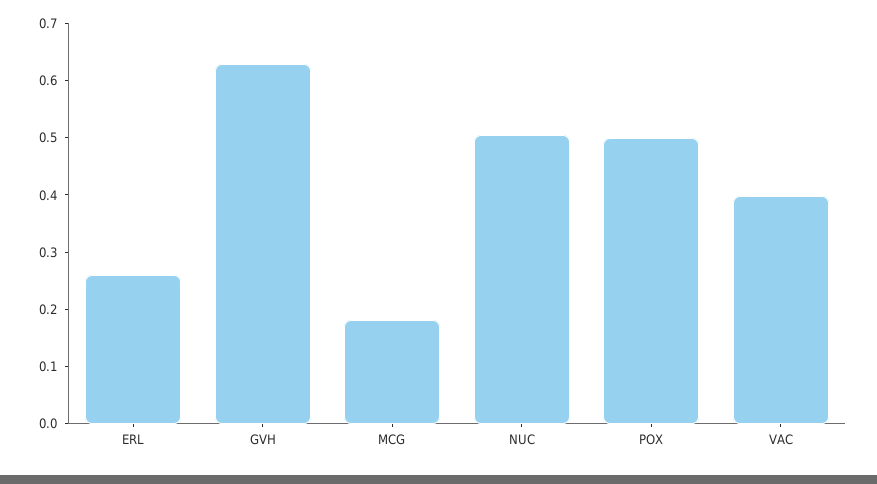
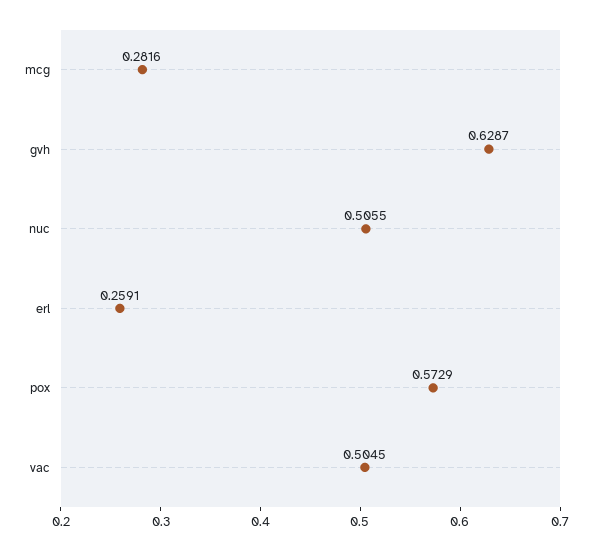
  {
    "ERL": 0.2591,
    "GVH": 0.6287,
-   "MCG": 0.18,
+   "MCG": 0.2816,
    "NUC": 0.5055,
-   "POX": 0.5,
+   "POX": 0.5729,
-   "VAC": 0.4
+   "VAC": 0.5045
  }

